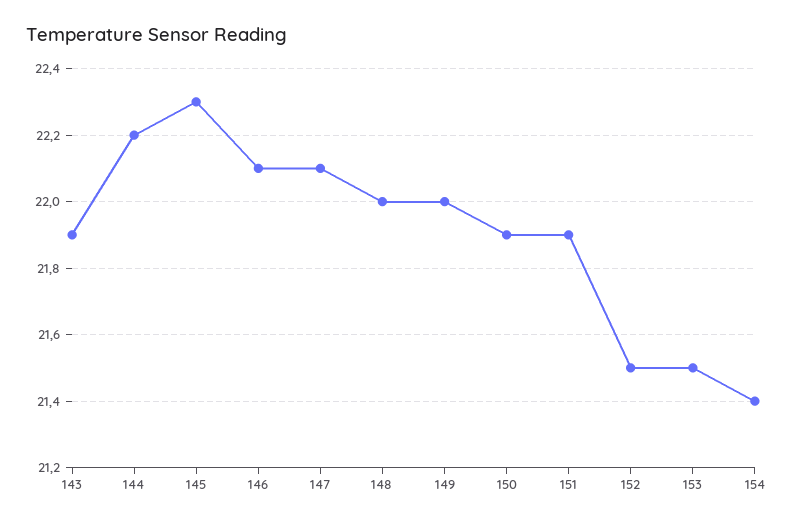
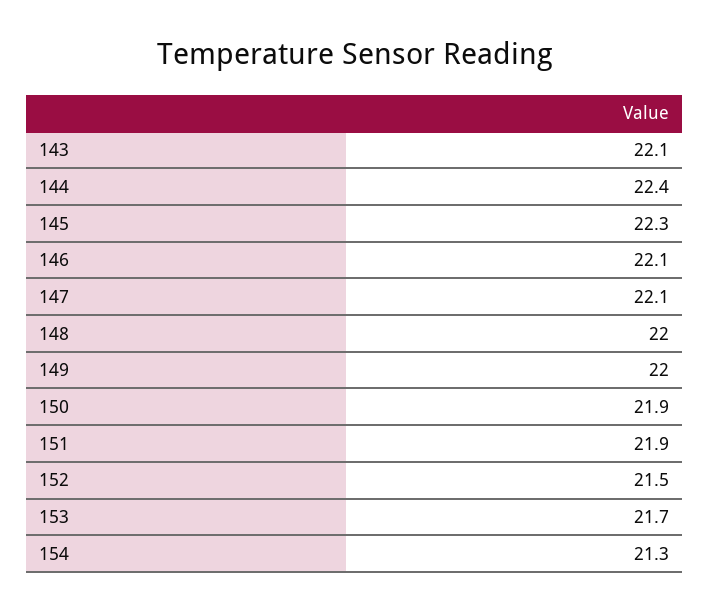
  {
-   "143": 21.9,
+   "143": 22.1,
-   "144": 22.2,
+   "144": 22.4,
    "145": 22.3,
    "146": 22.1,
    "147": 22.1,
    "148": 22,
    "149": 22,
    "150": 21.9,
    "151": 21.9,
    "152": 21.5,
-   "153": 21.5,
+   "153": 21.7,
-   "154": 21.4
+   "154": 21.3
  }

